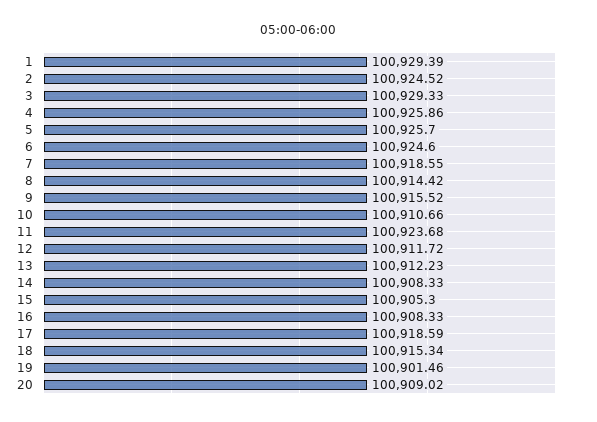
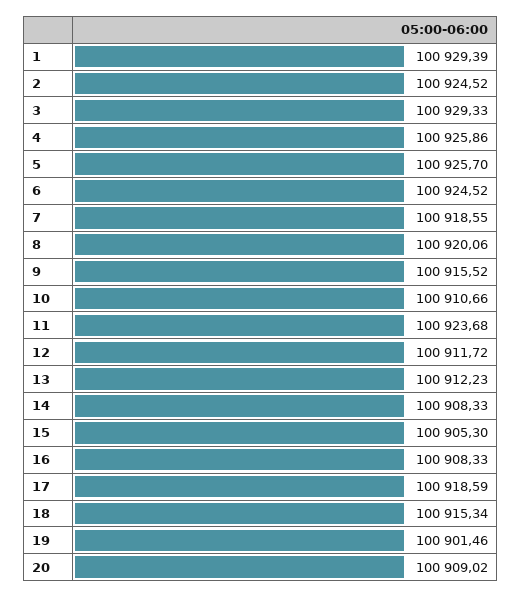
  {
    "1": 100929.39,
    "2": 100924.52,
    "3": 100929.33,
    "4": 100925.86,
    "5": 100925.7,
-   "6": 100924.6,
+   "6": 100924.52,
    "7": 100918.55,
-   "8": 100914.42,
+   "8": 100920.06,
    "9": 100915.52,
    "10": 100910.66,
    "11": 100923.68,
    "12": 100911.72,
    "13": 100912.23,
    "14": 100908.33,
    "15": 100905.3,
    "16": 100908.33,
    "17": 100918.59,
    "18": 100915.34,
    "19": 100901.46,
    "20": 100909.02
  }

